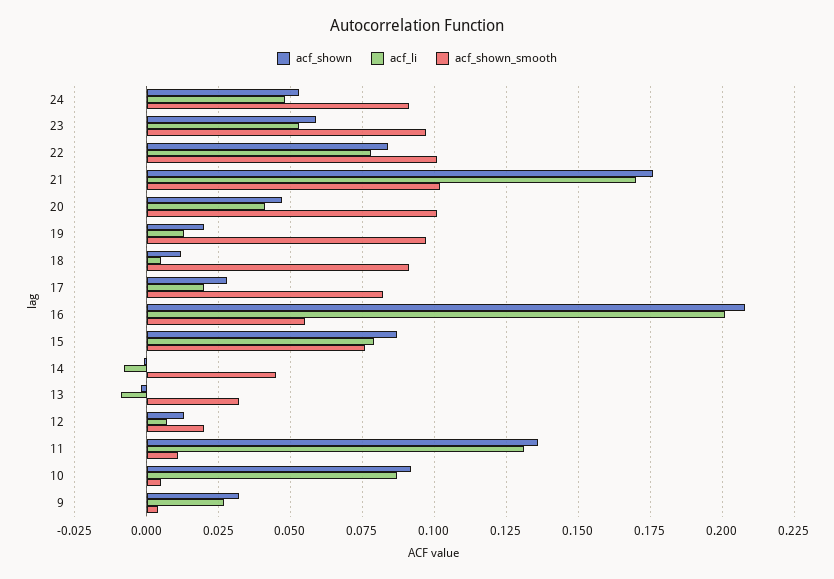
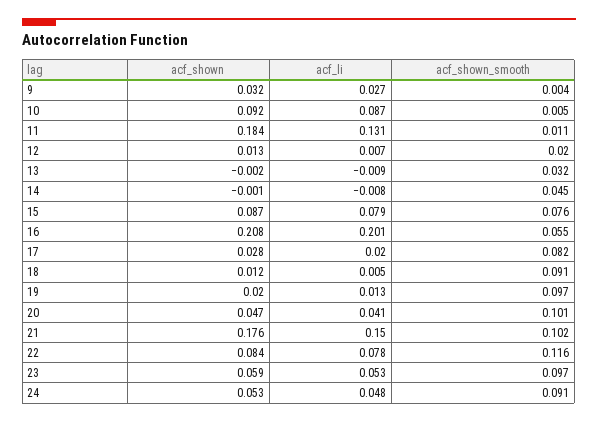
  {
    "acf_shown": {
      "24": 0.053,
      "23": 0.059,
      "22": 0.084,
      "21": 0.176,
      "20": 0.047,
      "19": 0.02,
      "18": 0.012,
      "17": 0.028,
      "16": 0.208,
      "15": 0.087,
      "14": -0.001,
      "13": -0.002,
      "12": 0.013,
-     "11": 0.135,
+     "11": 0.184,
      "10": 0.092,
      "9": 0.032
    },
    "acf_li": {
      "24": 0.048,
      "23": 0.053,
      "22": 0.078,
-     "21": 0.17,
+     "21": 0.15,
      "20": 0.041,
      "19": 0.013,
      "18": 0.005,
      "17": 0.02,
      "16": 0.201,
      "15": 0.079,
      "14": -0.008,
      "13": -0.009,
      "12": 0.007,
      "11": 0.131,
      "10": 0.087,
      "9": 0.027
    },
    "acf_shown_smooth": {
      "24": 0.091,
      "23": 0.097,
-     "22": 0.1,
+     "22": 0.116,
      "21": 0.102,
      "20": 0.101,
      "19": 0.097,
      "18": 0.091,
      "17": 0.082,
      "16": 0.055,
      "15": 0.076,
      "14": 0.045,
      "13": 0.032,
      "12": 0.02,
      "11": 0.011,
      "10": 0.005,
      "9": 0.004
    }
  }

